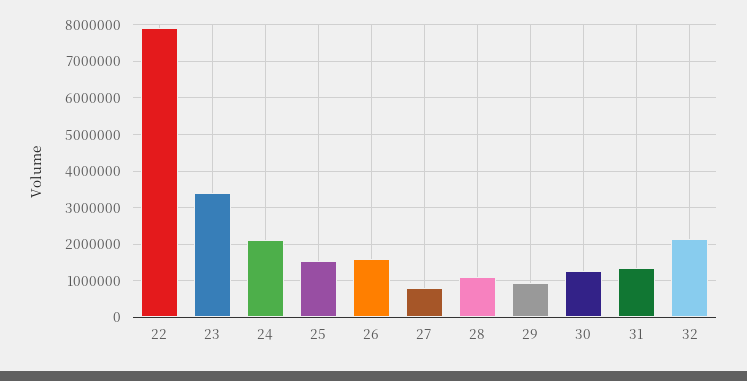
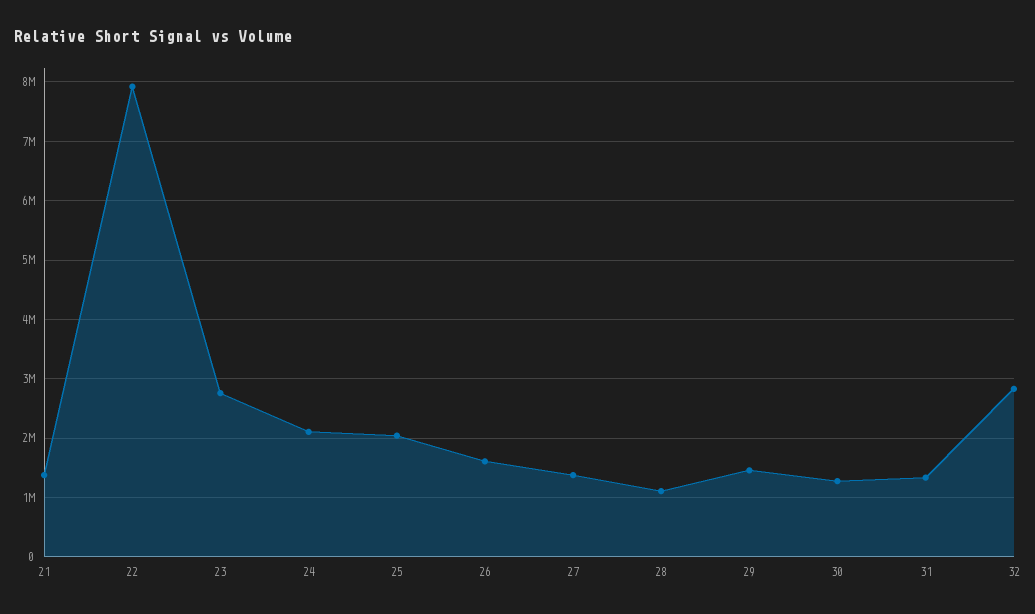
  {
    "22": 8000000,
-   "23": 3400000,
+   "23": 2800000,
    "24": 2200000,
-   "25": 1600000,
+   "25": 2000000,
    "26": 1600000,
-   "27": 800000,
+   "27": 1400000,
    "28": 1200000,
-   "29": 1000000,
+   "29": 1400000,
    "30": 1200000,
    "31": 1400000,
-   "32": 2200000
+   "32": 2800000,
+   "21": 1400000
  }

